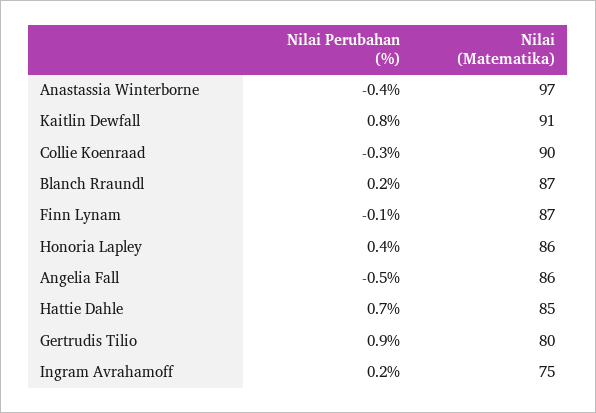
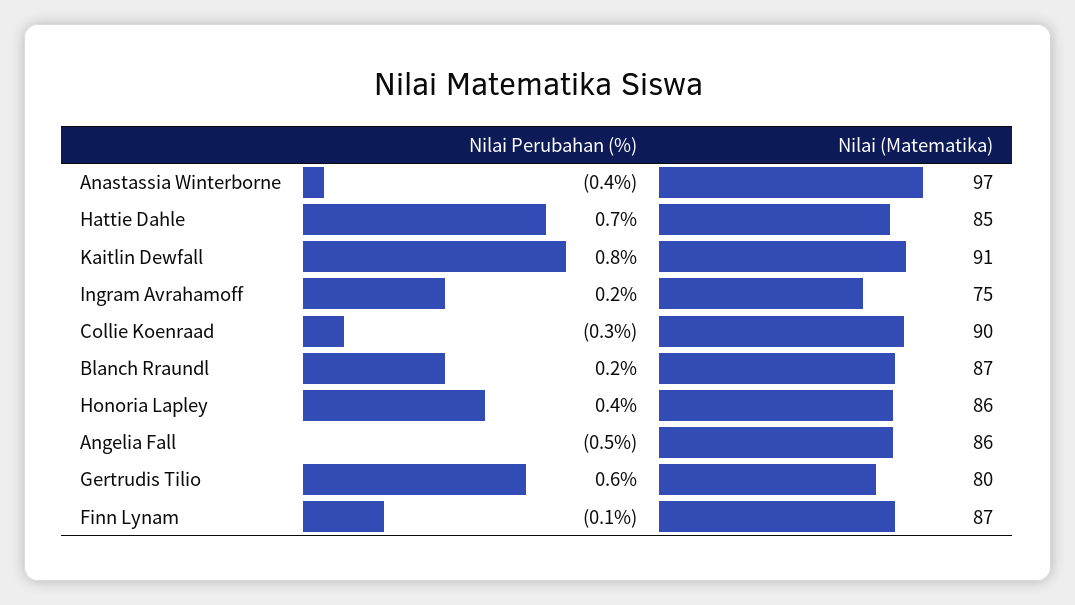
  {
    "Nilai Perubahan (%)": {
      "Anastassia Winterborne": -0.4,
      "Kaitlin Dewfall": 0.8,
      "Collie Koenraad": -0.3,
      "Blanch Rraundl": 0.2,
      "Finn Lynam": -0.1,
      "Honoria Lapley": 0.4,
      "Angelia Fall": -0.5,
      "Hattie Dahle": 0.7,
-     "Gertrudis Tilio": 0.9,
+     "Gertrudis Tilio": 0.6,
      "Ingram Avrahamoff": 0.2
    },
    "Nilai (Matematika)": {
      "Anastassia Winterborne": 97,
      "Kaitlin Dewfall": 91,
      "Collie Koenraad": 90,
      "Blanch Rraundl": 87,
      "Finn Lynam": 87,
      "Honoria Lapley": 86,
      "Angelia Fall": 86,
      "Hattie Dahle": 85,
      "Gertrudis Tilio": 80,
      "Ingram Avrahamoff": 75
    }
  }

